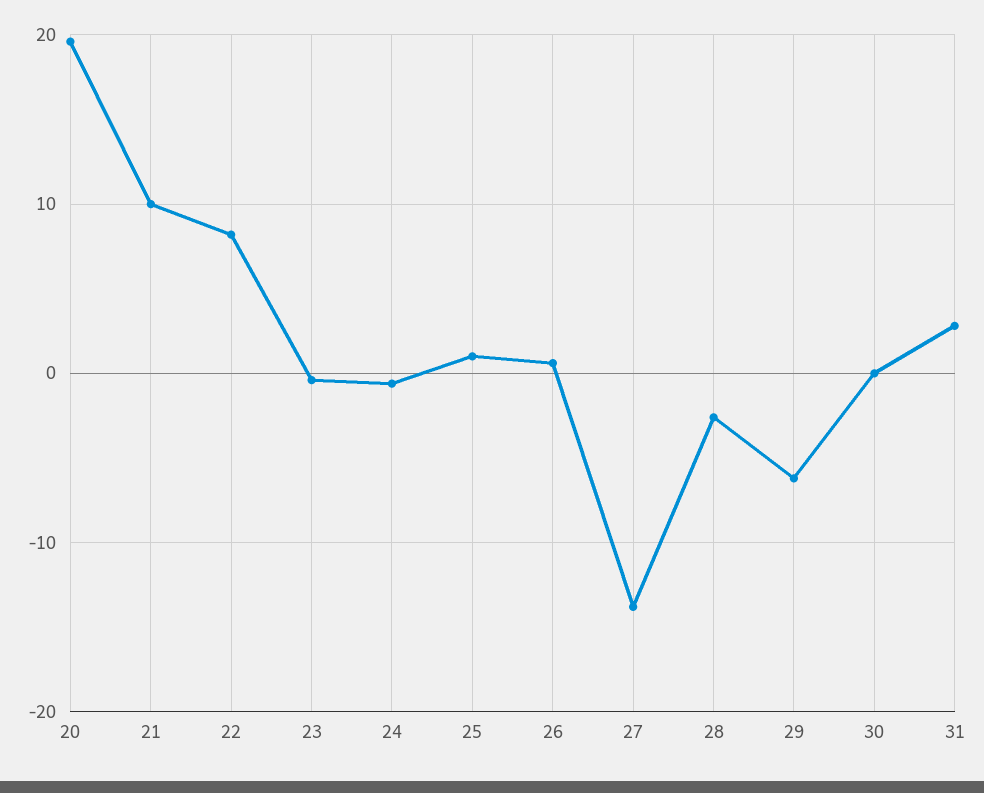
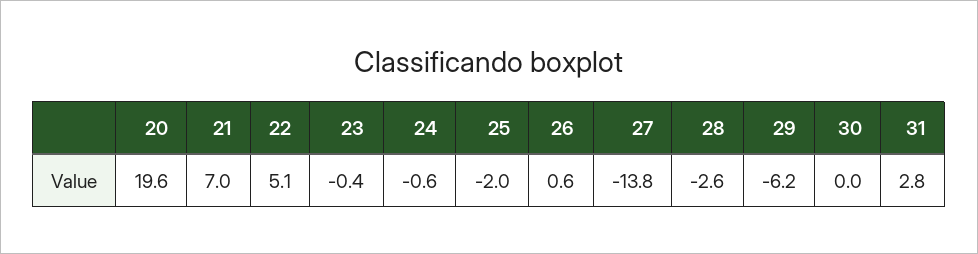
  {
    "20": 19.6,
-   "21": 10,
+   "21": 7,
-   "22": 8,
+   "22": 5.1,
    "23": -0.4,
    "24": -0.6,
-   "25": 1,
+   "25": -2,
    "26": 0.6,
    "27": -13.8,
    "28": -2.6,
    "29": -6.2,
    "30": 0,
    "31": 2.8
  }

